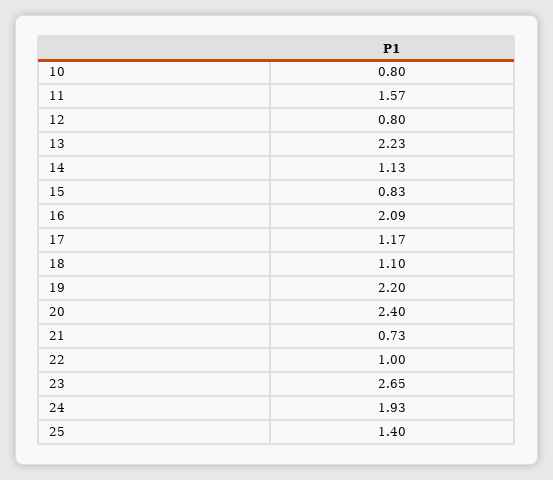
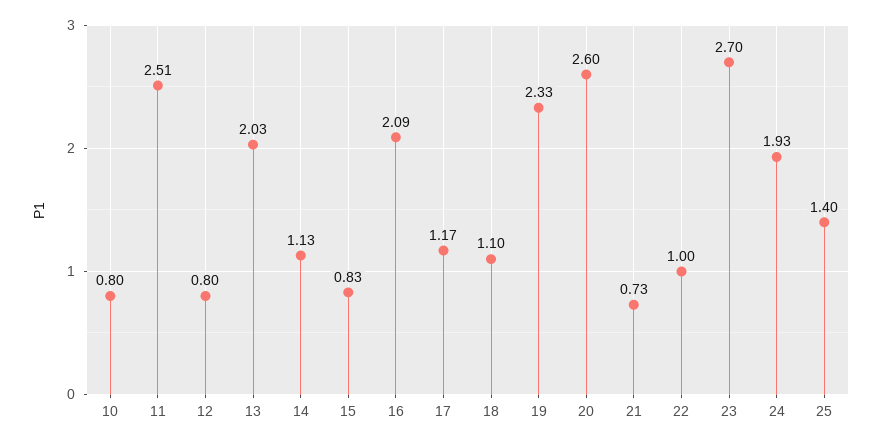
  {
    "10": 0.8,
-   "11": 1.57,
+   "11": 2.51,
    "12": 0.8,
-   "13": 2.23,
+   "13": 2.03,
    "14": 1.13,
    "15": 0.83,
    "16": 2.09,
    "17": 1.17,
    "18": 1.1,
-   "19": 2.2,
+   "19": 2.33,
-   "20": 2.4,
+   "20": 2.6,
    "21": 0.73,
    "22": 1,
-   "23": 2.65,
+   "23": 2.7,
    "24": 1.93,
    "25": 1.4
  }

